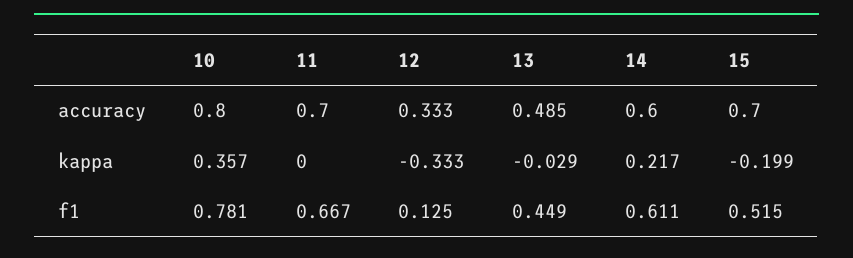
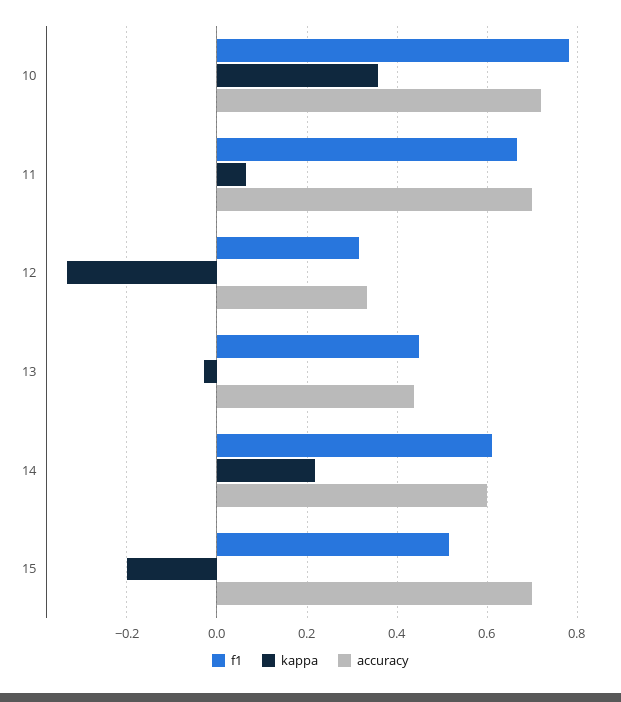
  {
    "accuracy": {
-     "10": 0.8,
+     "10": 0.72,
      "11": 0.7,
      "12": 0.333,
-     "13": 0.485,
+     "13": 0.44,
      "14": 0.6,
      "15": 0.7
    },
    "kappa": {
      "10": 0.357,
-     "11": 0,
+     "11": 0.06,
      "12": -0.333,
      "13": -0.029,
      "14": 0.217,
      "15": -0.199
    },
    "f1": {
      "10": 0.781,
      "11": 0.667,
-     "12": 0.125,
+     "12": 0.32,
      "13": 0.449,
      "14": 0.611,
      "15": 0.515
    }
  }

